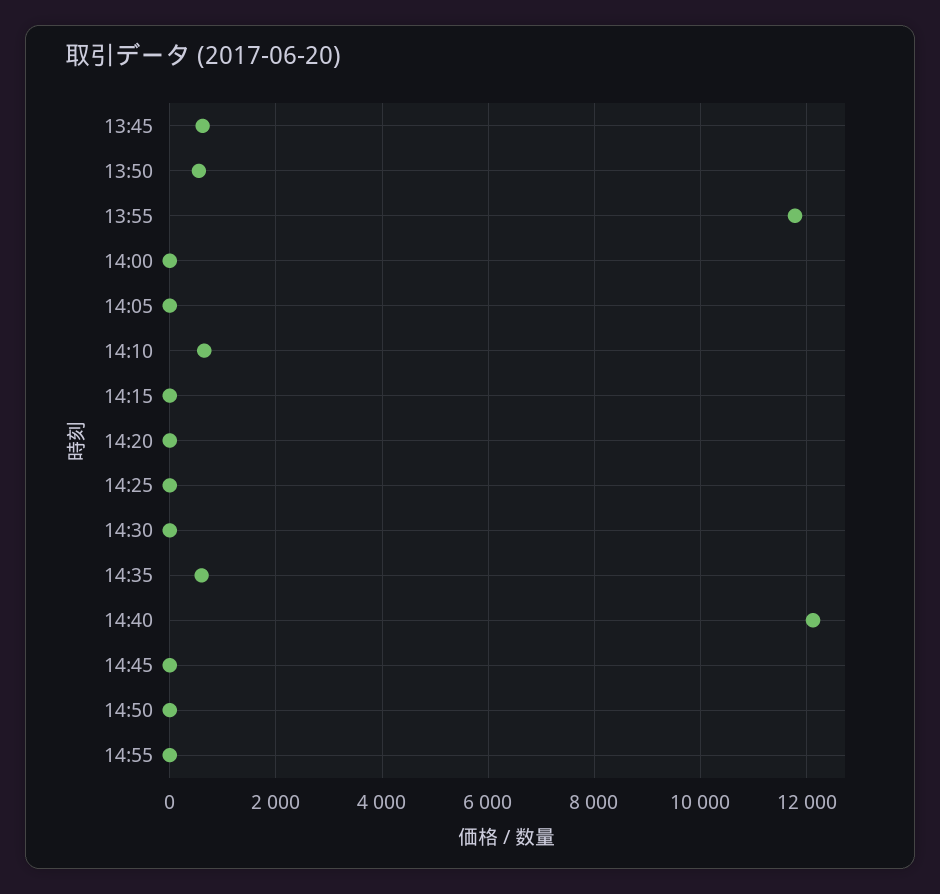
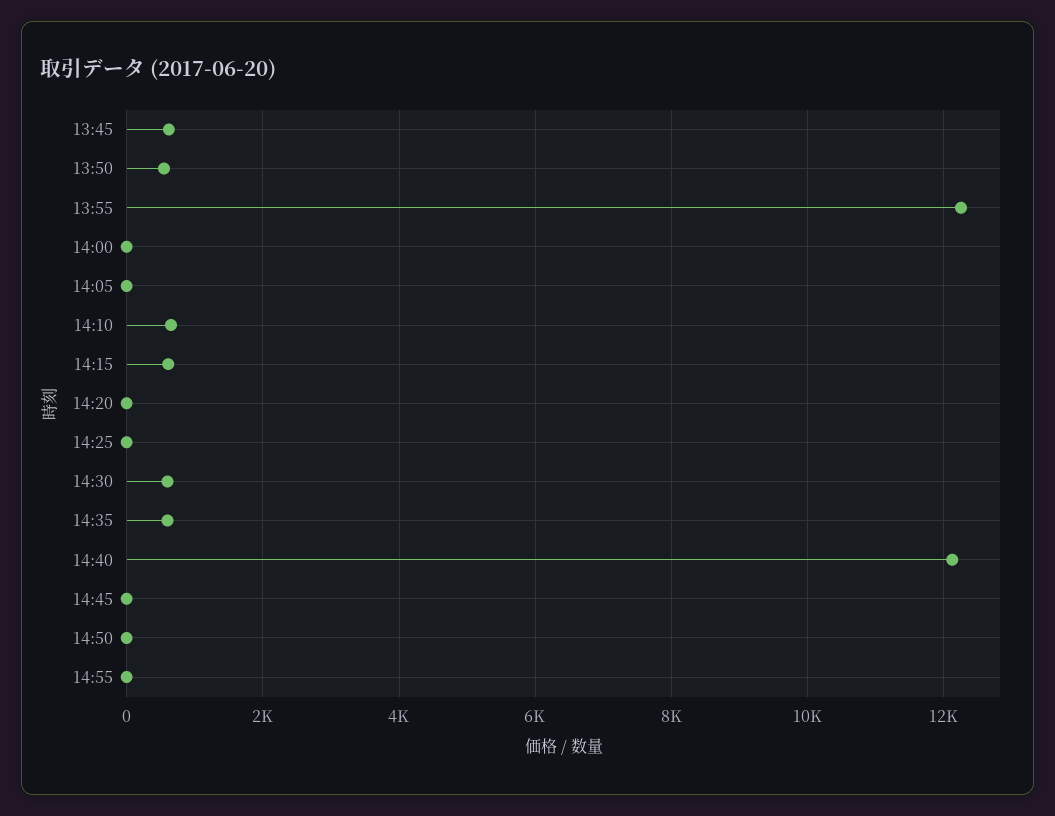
  {
    "13:45": 600,
    "13:50": 600,
-   "13:55": 11800,
+   "13:55": 12200,
    "14:00": 0,
    "14:05": 0,
    "14:10": 600,
-   "14:15": 0,
+   "14:15": 600,
    "14:20": 0,
    "14:25": 0,
-   "14:30": 0,
+   "14:30": 600,
    "14:35": 600,
    "14:40": 12200,
    "14:45": 0,
    "14:50": 0,
    "14:55": 0
  }

